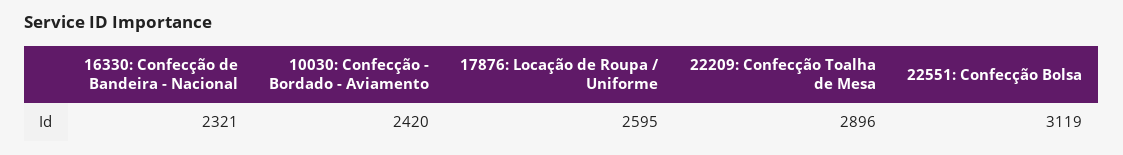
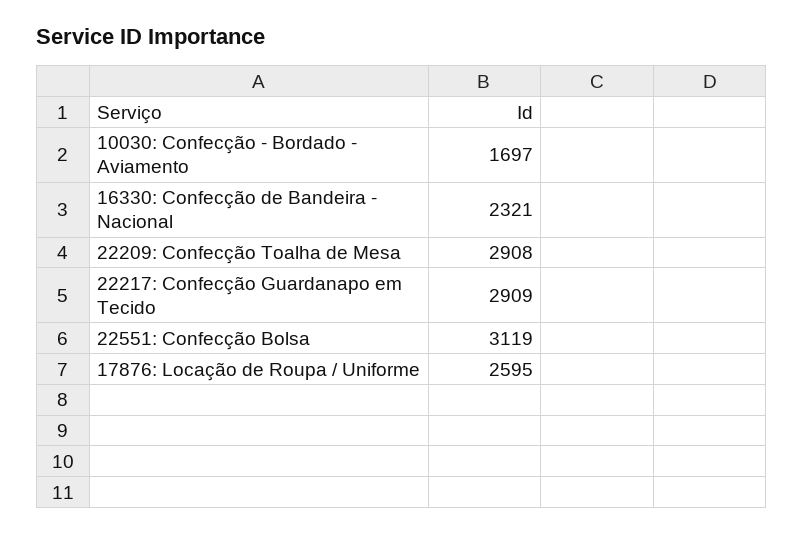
  {
    "16330: Confecção de Bandeira - Nacional": 2321,
-   "10030: Confecção - Bordado - Aviamento": 2420,
+   "10030: Confecção - Bordado - Aviamento": 1697,
    "17876: Locação de Roupa / Uniforme": 2595,
-   "22209: Confecção Toalha de Mesa": 2896,
+   "22209: Confecção Toalha de Mesa": 2908,
-   "22551: Confecção Bolsa": 3119
+   "22551: Confecção Bolsa": 3119,
+   "22217: Confecção Guardanapo em Tecido": 2909
  }

